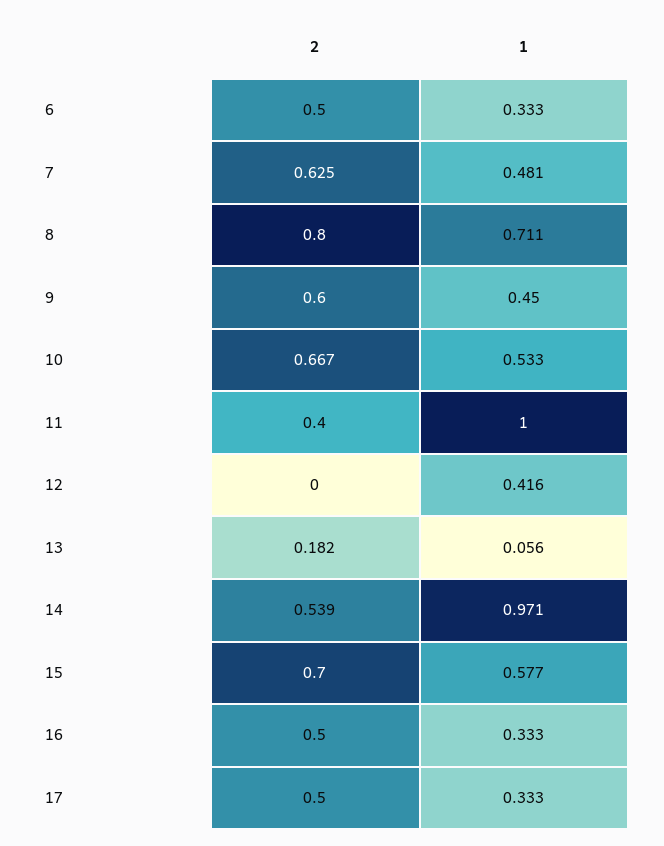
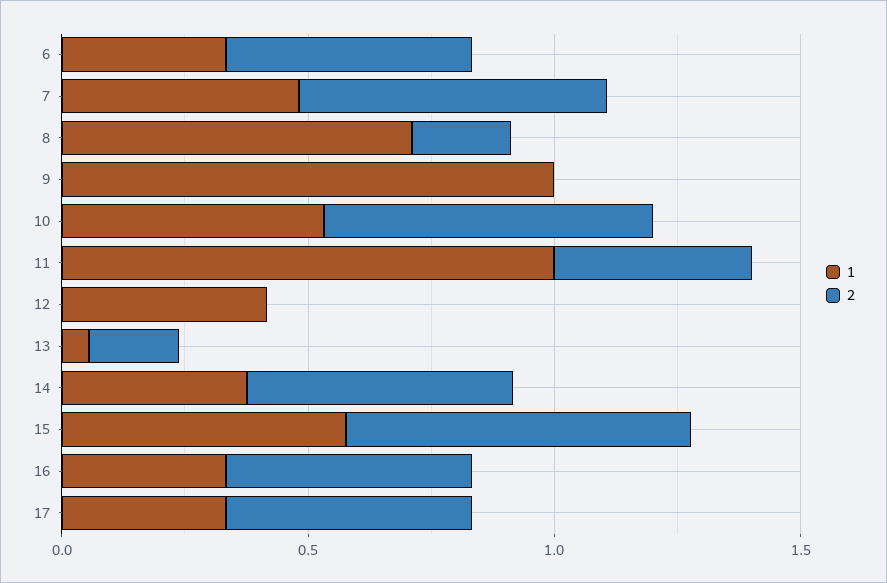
  {
    "2": {
      "6": 0.5,
      "7": 0.625,
-     "8": 0.8,
+     "8": 0.2,
-     "9": 0.6,
+     "9": 0,
      "10": 0.667,
      "11": 0.4,
      "12": 0,
      "13": 0.182,
      "14": 0.539,
      "15": 0.7,
      "16": 0.5,
      "17": 0.5
    },
    "1": {
      "6": 0.333,
      "7": 0.481,
      "8": 0.711,
-     "9": 0.45,
+     "9": 1,
      "10": 0.533,
      "11": 1,
      "12": 0.416,
      "13": 0.056,
-     "14": 0.971,
+     "14": 0.4,
      "15": 0.577,
      "16": 0.333,
      "17": 0.333
    }
  }

